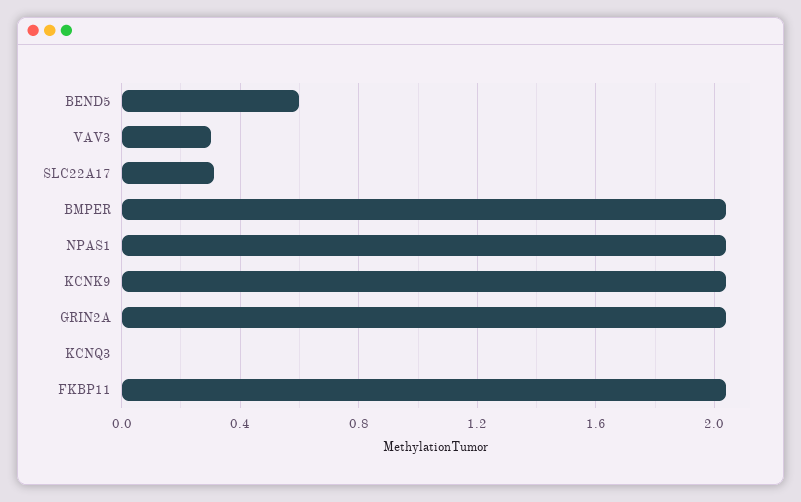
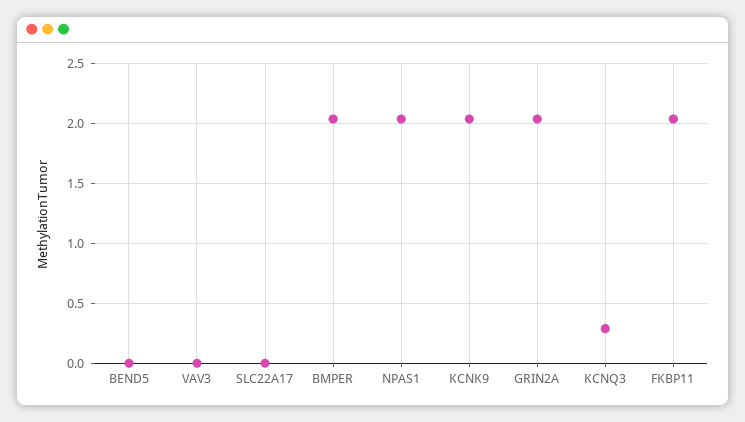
  {
-   "BEND5": 0.6,
+   "BEND5": 0,
-   "VAV3": 0.3,
+   "VAV3": 0,
-   "SLC22A17": 0.3,
+   "SLC22A17": 0,
    "BMPER": 2.05,
    "NPAS1": 2.05,
    "KCNK9": 2.05,
    "GRIN2A": 2.05,
-   "KCNQ3": 0,
+   "KCNQ3": 0.3,
    "FKBP11": 2.05
  }

